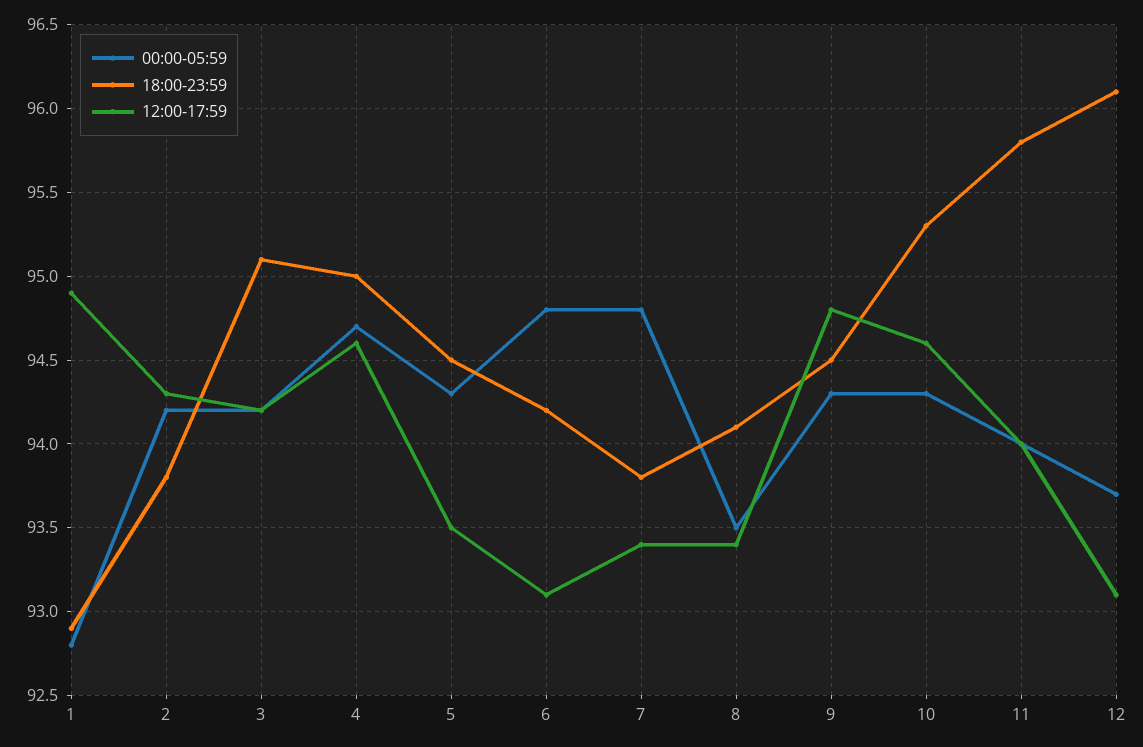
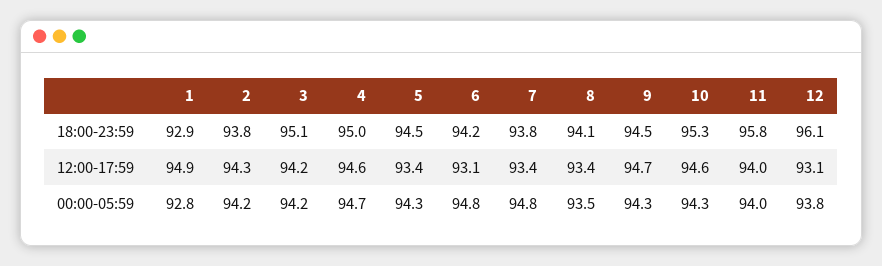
  {
    "00:00-05:59": {
      "1": 92.8,
      "2": 94.2,
      "3": 94.2,
      "4": 94.7,
      "5": 94.3,
      "6": 94.8,
      "7": 94.8,
      "8": 93.5,
      "9": 94.3,
      "10": 94.3,
      "11": 94,
-     "12": 93.7
+     "12": 93.8
    },
    "18:00-23:59": {
      "1": 92.9,
      "2": 93.8,
      "3": 95.1,
      "4": 95,
      "5": 94.5,
      "6": 94.2,
      "7": 93.8,
      "8": 94.1,
      "9": 94.5,
      "10": 95.3,
      "11": 95.8,
      "12": 96.1
    },
    "12:00-17:59": {
      "1": 94.9,
      "2": 94.3,
      "3": 94.2,
      "4": 94.6,
-     "5": 93.5,
+     "5": 93.4,
      "6": 93.1,
      "7": 93.4,
      "8": 93.4,
-     "9": 94.8,
+     "9": 94.7,
      "10": 94.6,
      "11": 94,
      "12": 93.1
    }
  }

